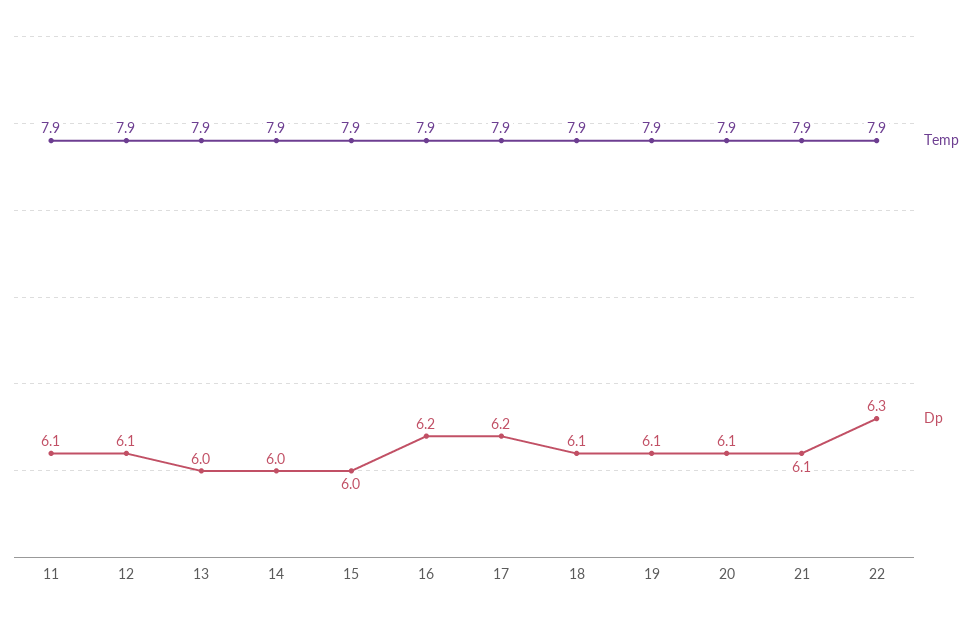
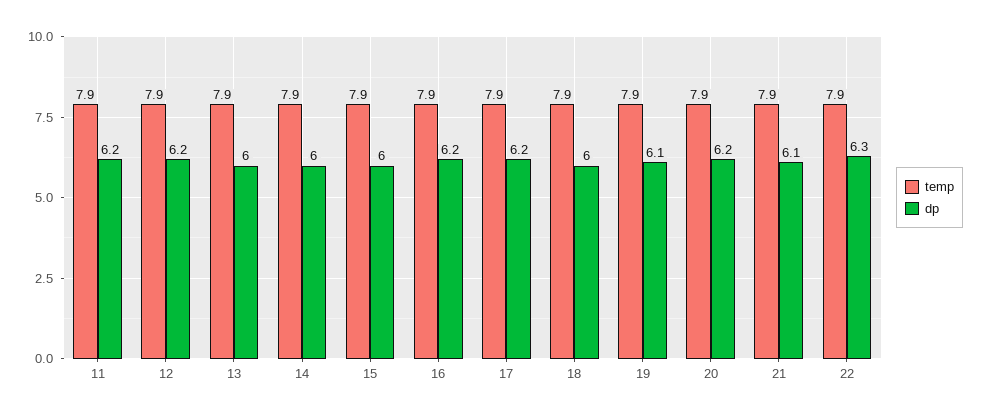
  {
    "Temp": {
      "11": 7.9,
      "12": 7.9,
      "13": 7.9,
      "14": 7.9,
      "15": 7.9,
      "16": 7.9,
      "17": 7.9,
      "18": 7.9,
      "19": 7.9,
      "20": 7.9,
      "21": 7.9,
      "22": 7.9
    },
    "Dp": {
-     "11": 6.1,
+     "11": 6.2,
-     "12": 6.1,
+     "12": 6.2,
      "13": 6,
      "14": 6,
      "15": 6,
      "16": 6.2,
      "17": 6.2,
-     "18": 6.1,
+     "18": 6,
      "19": 6.1,
-     "20": 6.1,
+     "20": 6.2,
      "21": 6.1,
      "22": 6.3
    }
  }

